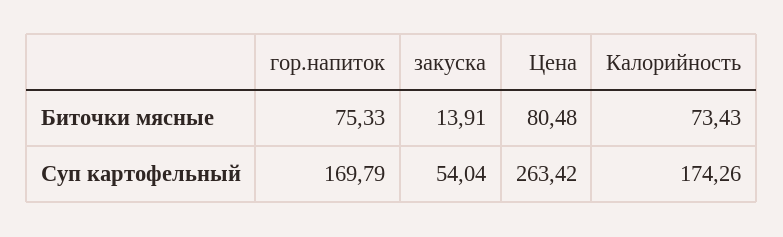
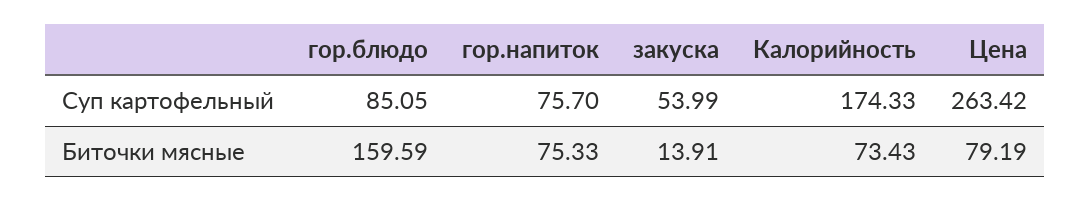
  {
    "гор.напиток": {
      "Биточки мясные": 75.33,
-     "Суп картофельный": 169.79
+     "Суп картофельный": 75.7
    },
    "закуска": {
      "Биточки мясные": 13.91,
-     "Суп картофельный": 54.04
+     "Суп картофельный": 53.99
    },
    "Цена": {
-     "Биточки мясные": 80.48,
+     "Биточки мясные": 79.19,
      "Суп картофельный": 263.42
    },
    "Калорийность": {
      "Биточки мясные": 73.43,
-     "Суп картофельный": 174.26
+     "Суп картофельный": 174.33
-   }
+   },
+   "гор.блюдо": {
+     "Суп картофельный": 85.05,
+     "Биточки мясные": 159.59
+   }
  }

